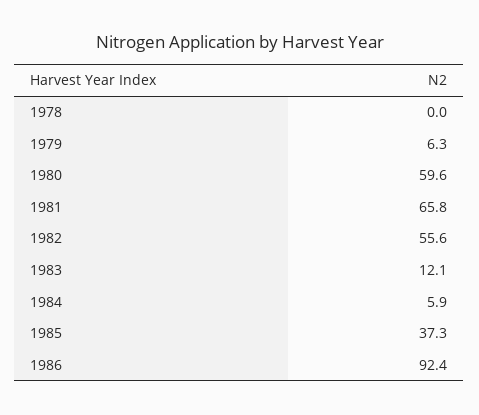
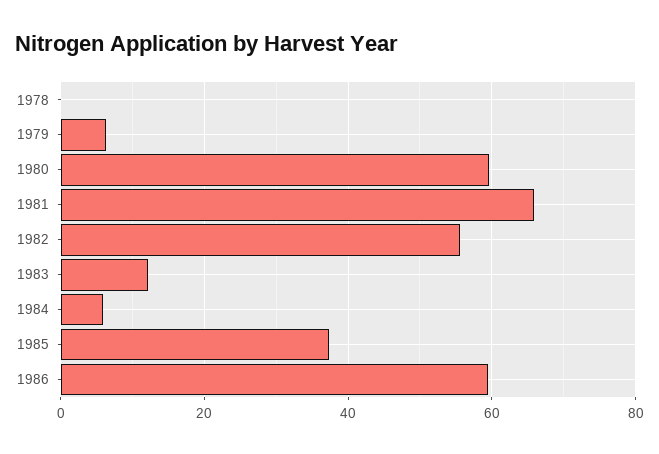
  {
    "1978": 0,
    "1979": 6.3,
    "1980": 59.6,
    "1981": 65.8,
    "1982": 55.6,
    "1983": 12.1,
    "1984": 5.9,
    "1985": 37.3,
-   "1986": 92.4
+   "1986": 60
  }

